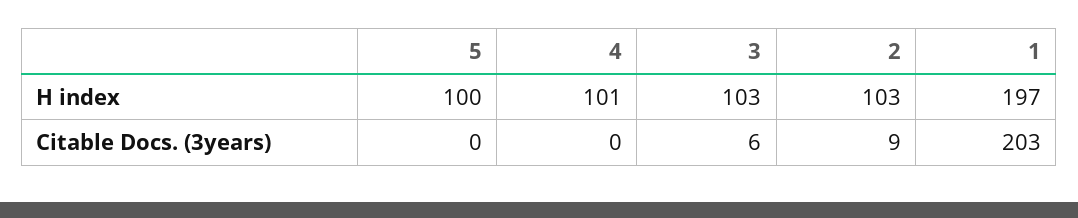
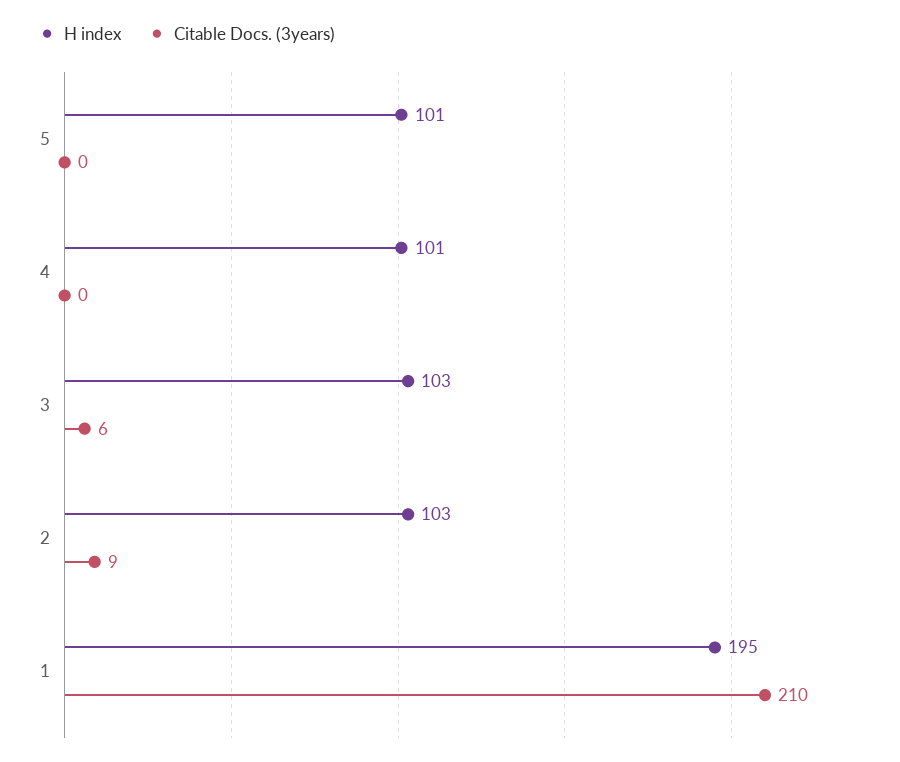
  {
    "H index": {
-     "5": 100,
+     "5": 101,
      "4": 101,
      "3": 103,
      "2": 103,
-     "1": 197
+     "1": 195
    },
    "Citable Docs. (3years)": {
      "5": 0,
      "4": 0,
      "3": 6,
      "2": 9,
-     "1": 203
+     "1": 210
    }
  }

